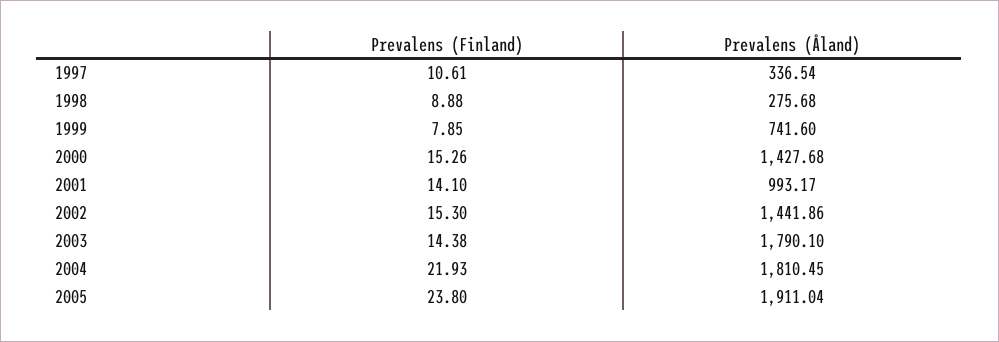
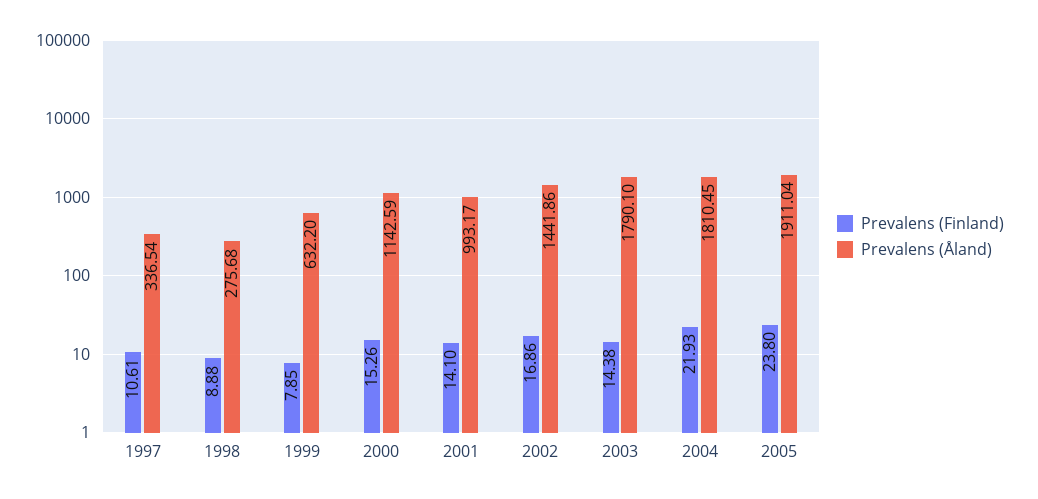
  {
    "Prevalens (Finland)": {
      "1997": 10.61,
      "1998": 8.88,
      "1999": 7.85,
      "2000": 15.26,
      "2001": 14.1,
-     "2002": 15.3,
+     "2002": 16.86,
      "2003": 14.38,
      "2004": 21.93,
      "2005": 23.8
    },
    "Prevalens (Åland)": {
      "1997": 336.54,
      "1998": 275.68,
-     "1999": 741.6,
+     "1999": 632.2,
-     "2000": 1427.68,
+     "2000": 1142.59,
      "2001": 993.17,
      "2002": 1441.86,
      "2003": 1790.1,
      "2004": 1810.45,
      "2005": 1911.04
    }
  }

